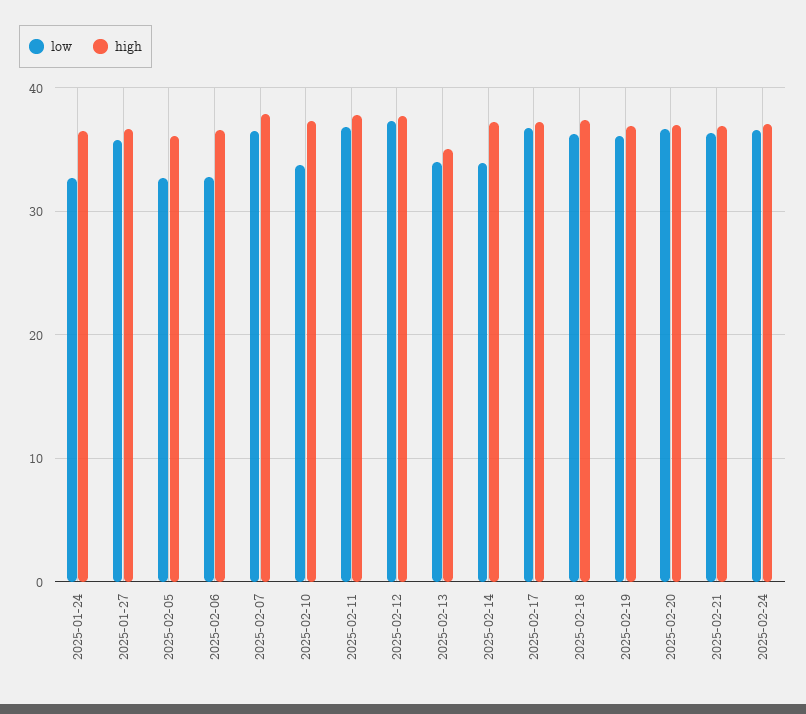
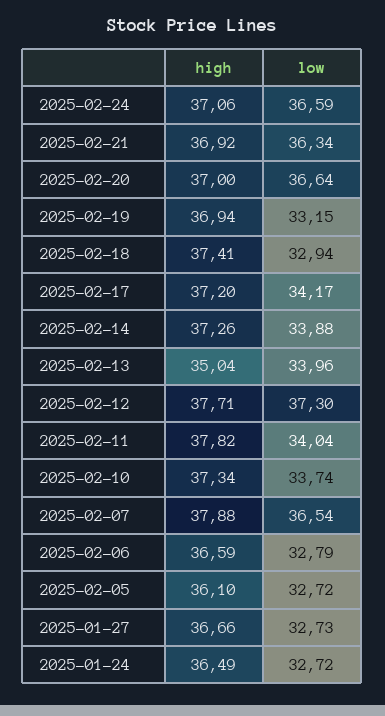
  {
    "low": {
      "2025-01-24": 32.72,
-     "2025-01-27": 36,
+     "2025-01-27": 32.73,
      "2025-02-05": 32.72,
      "2025-02-06": 32.79,
      "2025-02-07": 36.54,
      "2025-02-10": 33.74,
-     "2025-02-11": 37,
+     "2025-02-11": 34.04,
      "2025-02-12": 37.3,
      "2025-02-13": 33.96,
      "2025-02-14": 33.88,
-     "2025-02-17": 37,
+     "2025-02-17": 34.17,
-     "2025-02-18": 36,
+     "2025-02-18": 32.94,
-     "2025-02-19": 36,
+     "2025-02-19": 33.15,
      "2025-02-20": 36.64,
      "2025-02-21": 36.34,
      "2025-02-24": 36.59
    },
    "high": {
      "2025-01-24": 36.49,
      "2025-01-27": 36.66,
      "2025-02-05": 36.1,
      "2025-02-06": 36.59,
      "2025-02-07": 37.88,
      "2025-02-10": 37.34,
      "2025-02-11": 37.82,
      "2025-02-12": 37.71,
      "2025-02-13": 35.04,
      "2025-02-14": 37.26,
      "2025-02-17": 37.2,
      "2025-02-18": 37.41,
      "2025-02-19": 36.94,
      "2025-02-20": 37,
      "2025-02-21": 36.92,
      "2025-02-24": 37.06
    }
  }

